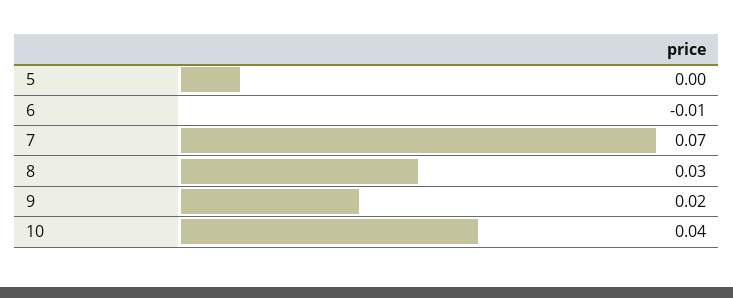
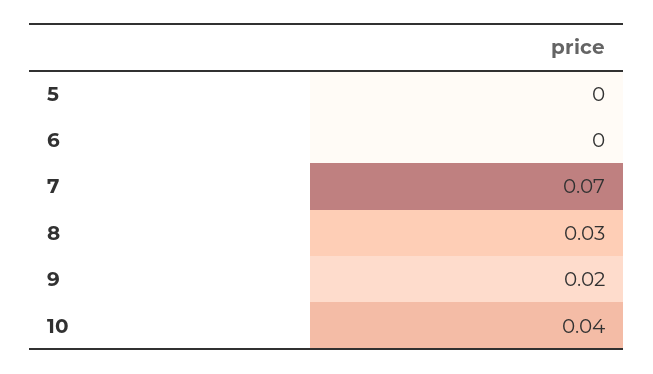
  {
    "5": 0,
-   "6": -0.01,
+   "6": 0,
    "7": 0.07,
    "8": 0.03,
    "9": 0.02,
    "10": 0.04
  }

